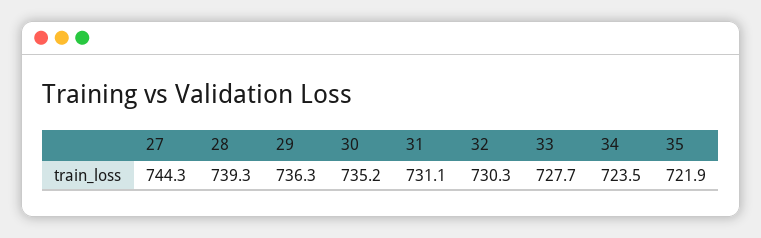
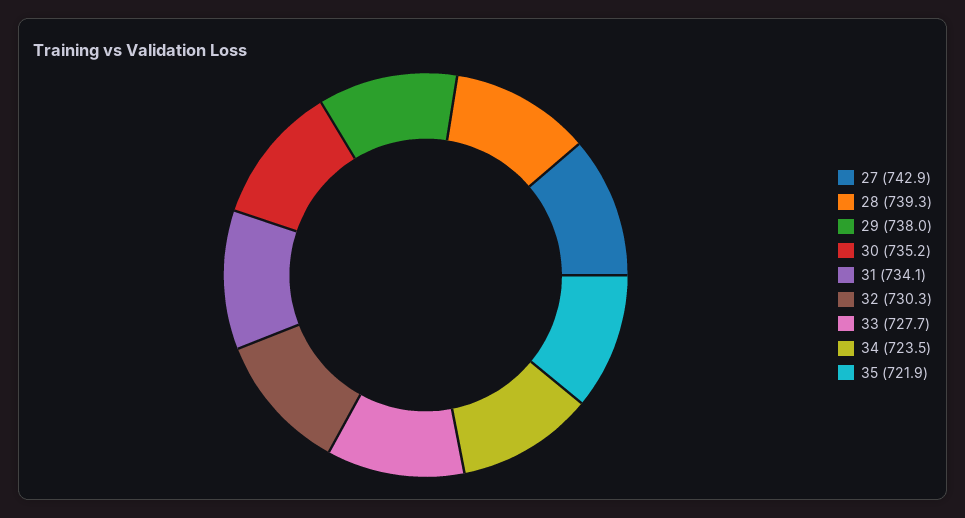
  {
-   "27": 744.3,
+   "27": 742.9,
    "28": 739.3,
-   "29": 736.3,
+   "29": 738,
    "30": 735.2,
-   "31": 731.1,
+   "31": 734.1,
    "32": 730.3,
    "33": 727.7,
    "34": 723.5,
    "35": 721.9
  }

